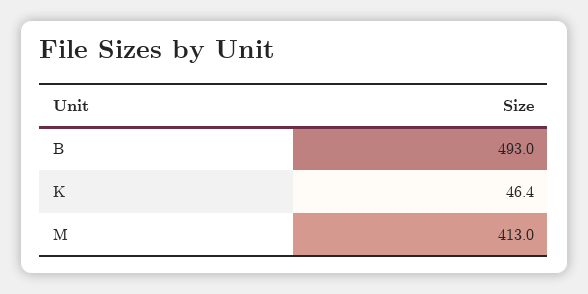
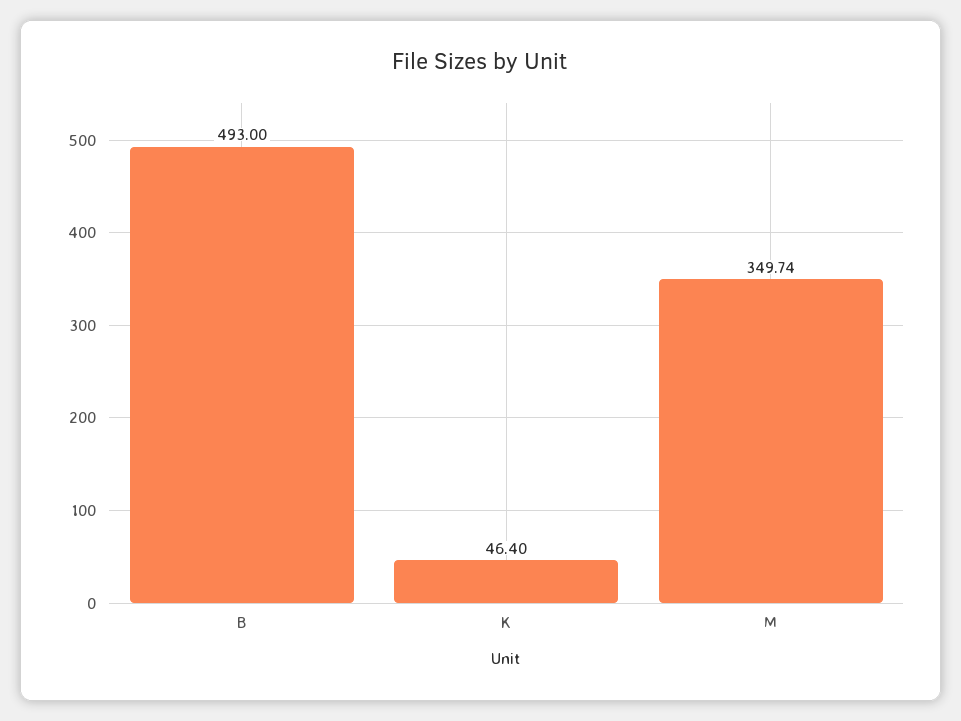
  {
    "B": 493,
    "K": 46.4,
-   "M": 413
+   "M": 349.74
  }

